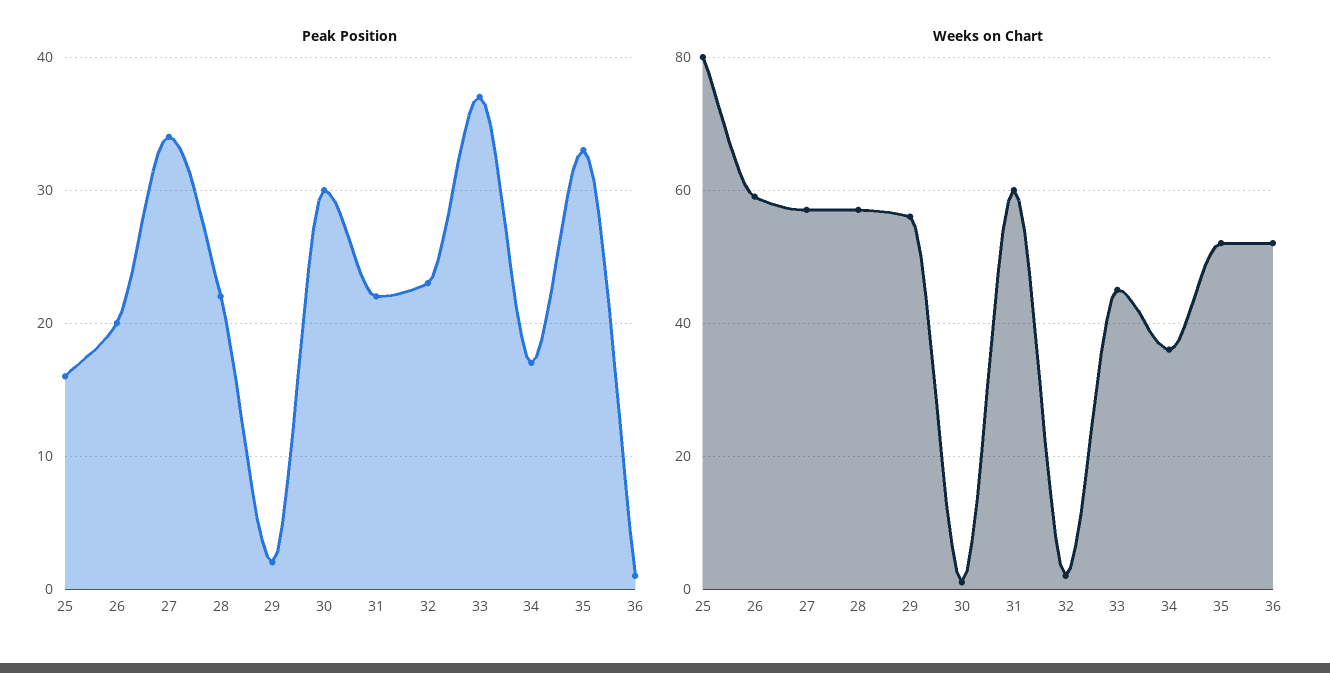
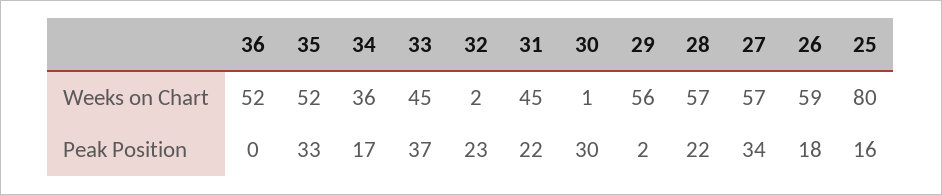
  {
    "Peak Position": {
      "25": 16,
-     "26": 20,
+     "26": 18,
      "27": 34,
      "28": 22,
      "29": 2,
      "30": 30,
      "31": 22,
      "32": 23,
      "33": 37,
      "34": 17,
      "35": 33,
-     "36": 1
+     "36": 0
    },
    "Weeks on Chart": {
      "25": 80,
      "26": 59,
      "27": 57,
      "28": 57,
      "29": 56,
      "30": 1,
-     "31": 60,
+     "31": 45,
      "32": 2,
      "33": 45,
      "34": 36,
      "35": 52,
      "36": 52
    }
  }

